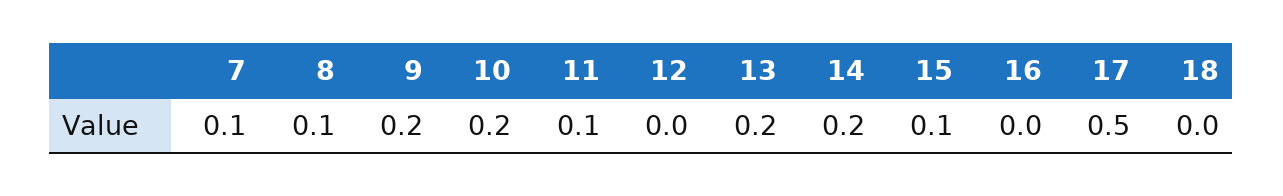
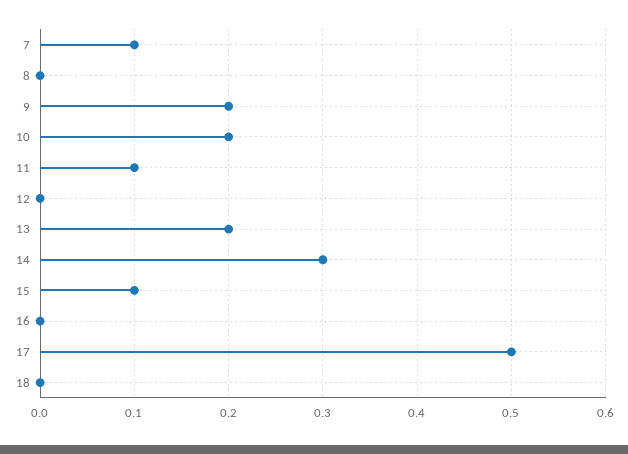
  {
    "7": 0.1,
-   "8": 0.1,
+   "8": 0,
    "9": 0.2,
    "10": 0.2,
    "11": 0.1,
    "12": 0,
    "13": 0.2,
-   "14": 0.2,
+   "14": 0.3,
    "15": 0.1,
    "16": 0,
    "17": 0.5,
    "18": 0
  }

